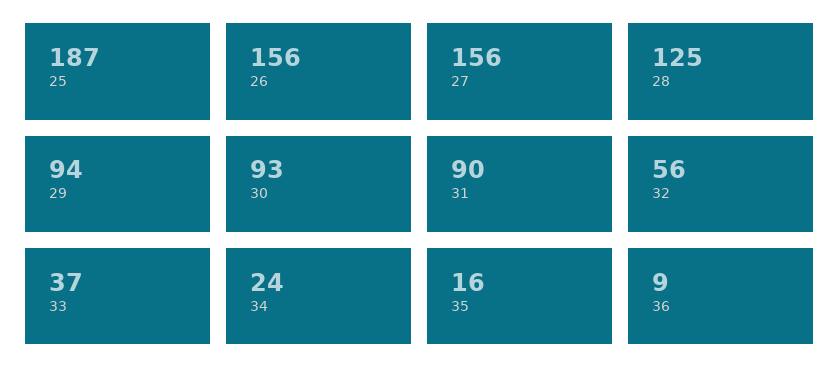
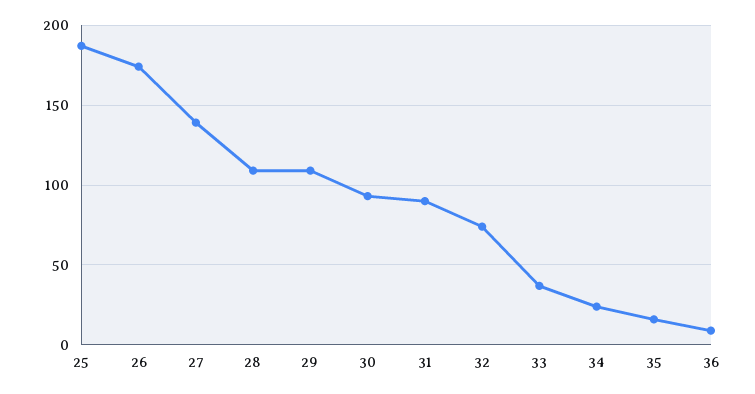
  {
    "25": 187,
-   "26": 156,
+   "26": 175,
-   "27": 156,
+   "27": 140,
-   "28": 125,
+   "28": 110,
-   "29": 94,
+   "29": 110,
    "30": 93,
    "31": 90,
-   "32": 56,
+   "32": 75,
    "33": 37,
    "34": 24,
    "35": 16,
    "36": 9
  }

